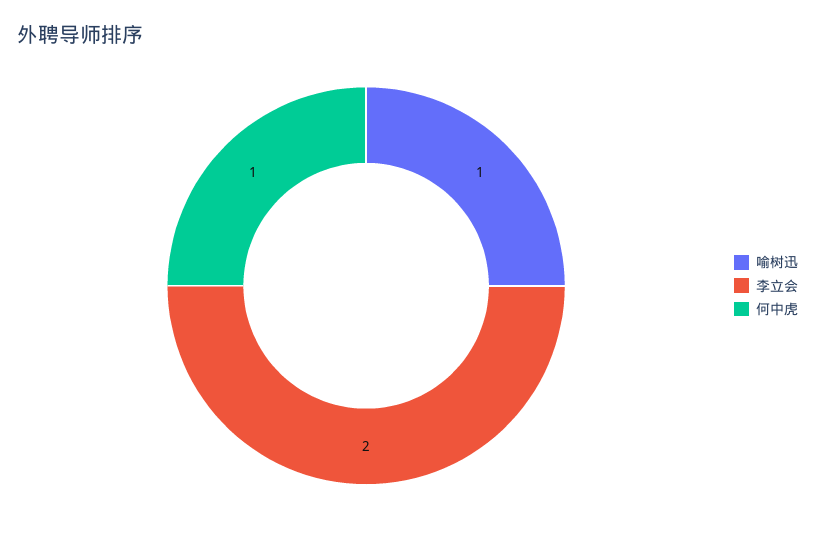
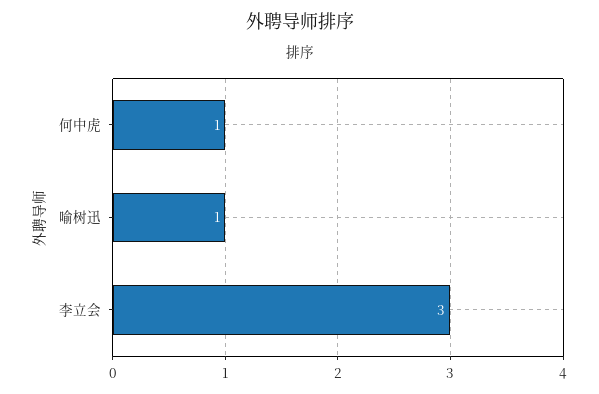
  {
    "喻树迅": 1,
-   "李立会": 2,
+   "李立会": 3,
    "何中虎": 1
  }

